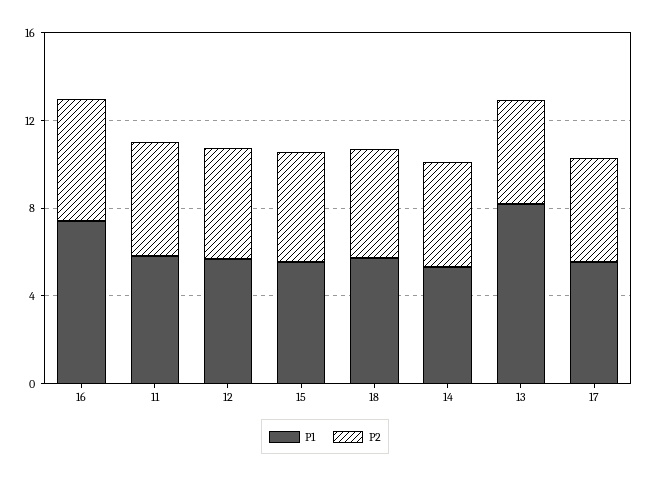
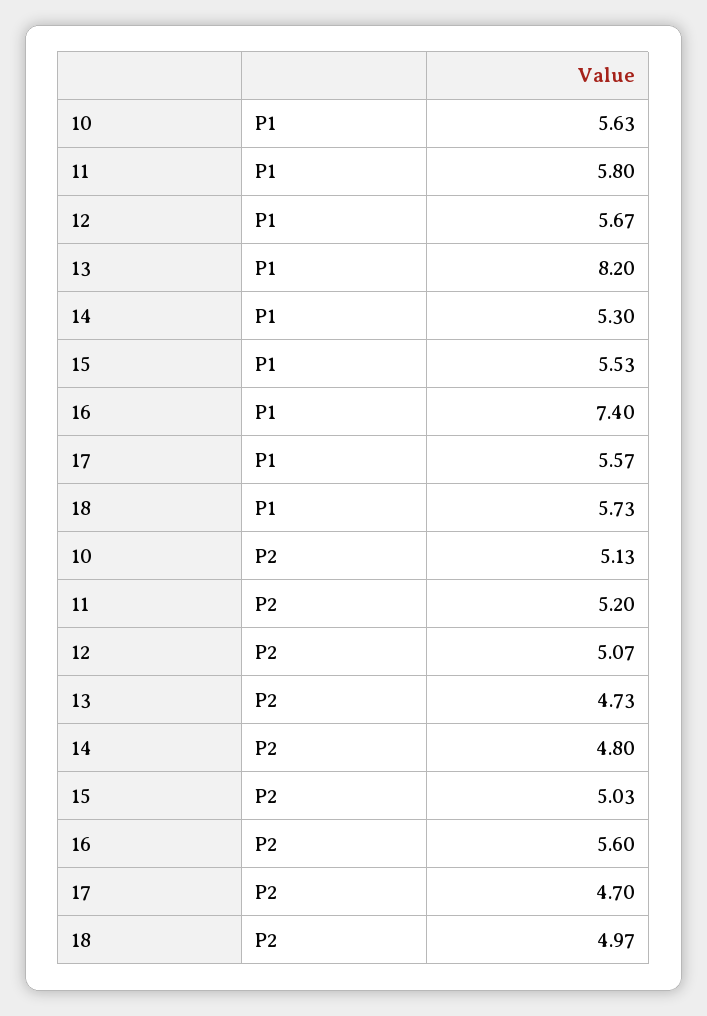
  {
    "P1": {
      "16": 7.4,
      "11": 5.8,
      "12": 5.67,
      "15": 5.53,
      "18": 5.73,
      "14": 5.3,
      "13": 8.2,
-     "17": 5.57
+     "17": 5.57,
+     "10": 5.63
    },
    "P2": {
      "16": 5.6,
      "11": 5.2,
      "12": 5.07,
      "15": 5.03,
      "18": 4.97,
      "14": 4.8,
      "13": 4.73,
-     "17": 4.7
+     "17": 4.7,
+     "10": 5.13
    }
  }

